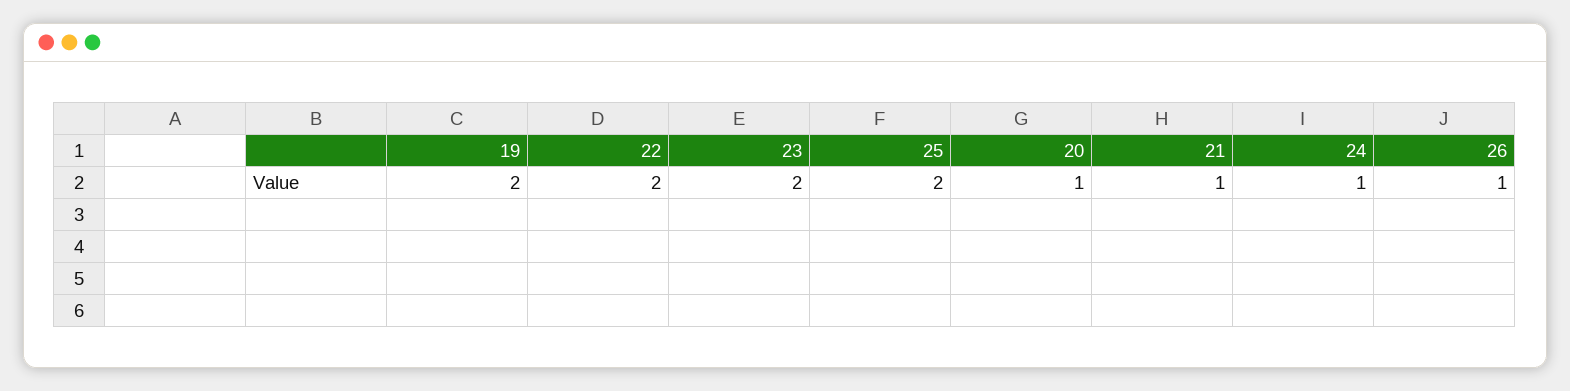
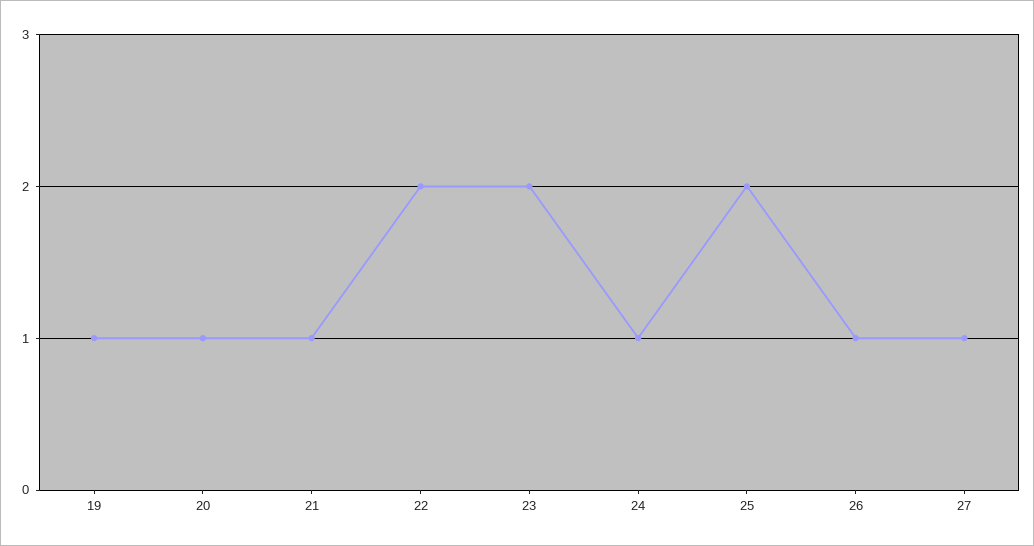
  {
-   "19": 2,
+   "19": 1,
    "22": 2,
    "23": 2,
    "25": 2,
    "20": 1,
    "21": 1,
    "24": 1,
-   "26": 1
+   "26": 1,
+   "27": 1
  }

